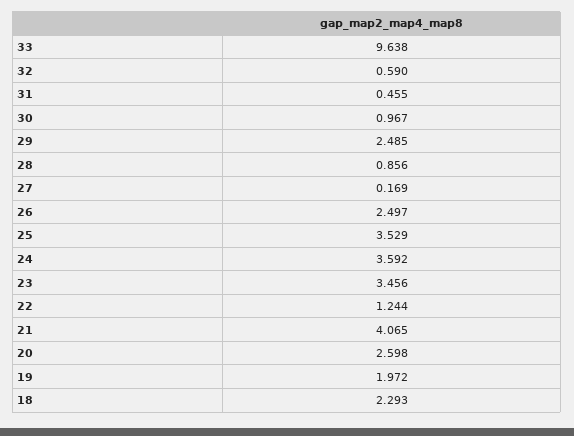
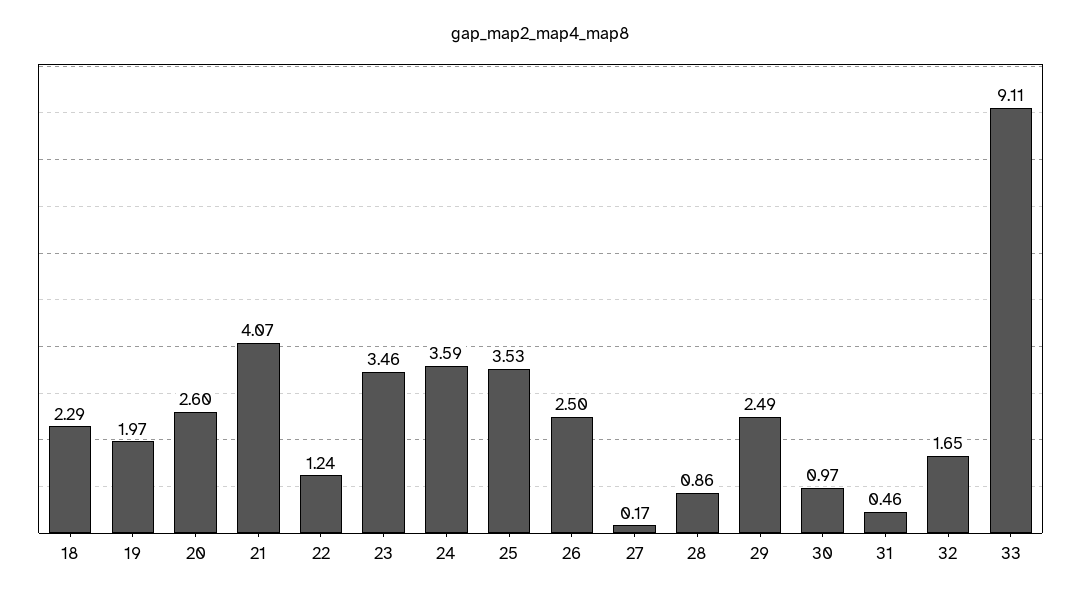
  {
-   "33": 9.638,
+   "33": 9.11,
-   "32": 0.59,
+   "32": 1.65,
    "31": 0.455,
    "30": 0.967,
    "29": 2.485,
    "28": 0.856,
    "27": 0.169,
    "26": 2.497,
    "25": 3.529,
    "24": 3.592,
    "23": 3.456,
    "22": 1.244,
    "21": 4.065,
    "20": 2.598,
    "19": 1.972,
    "18": 2.293
  }

